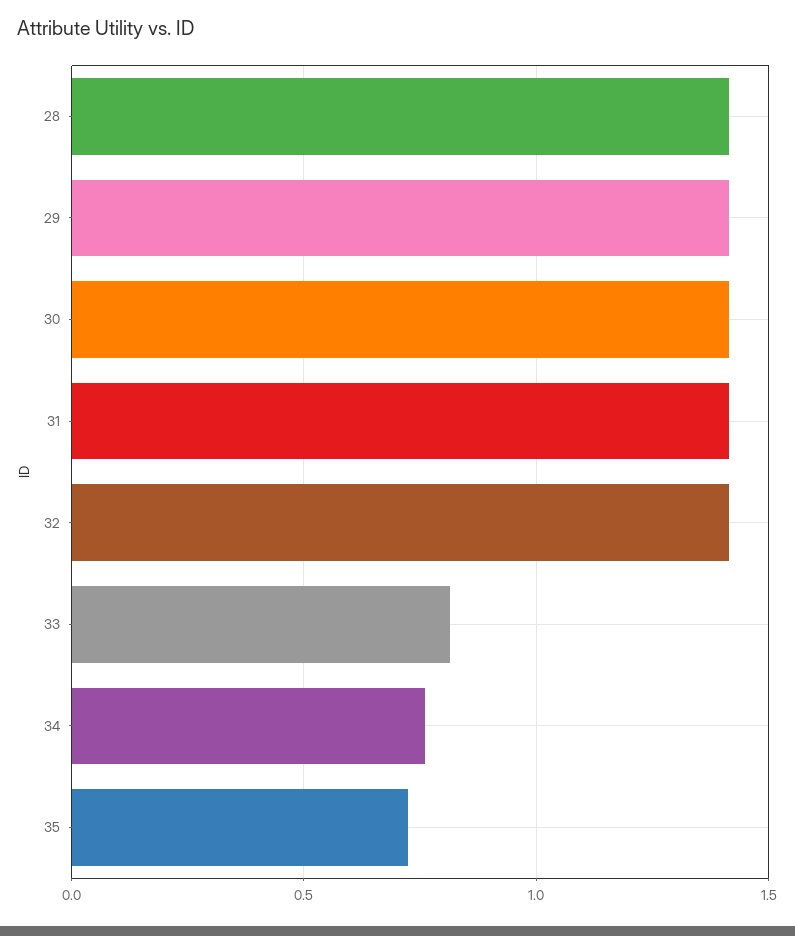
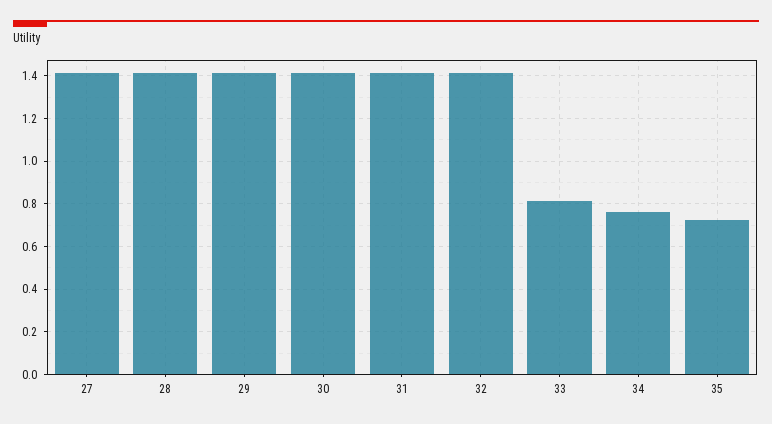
  {
    "28": 1.4,
    "29": 1.4,
    "30": 1.4,
    "31": 1.4,
    "32": 1.4,
    "33": 0.8,
    "34": 0.75,
-   "35": 0.7
+   "35": 0.7,
+   "27": 1.4
  }

